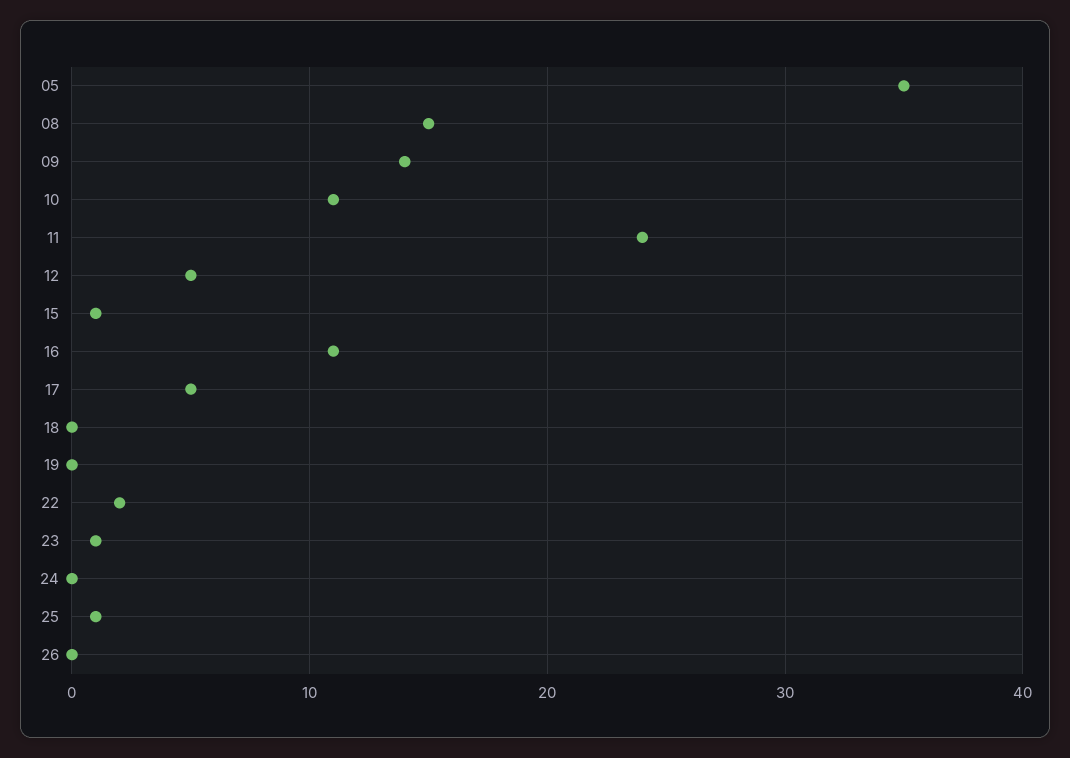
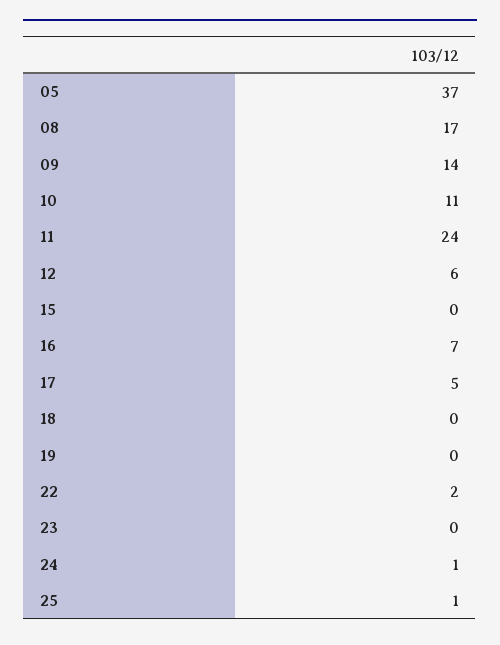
  {
-   "05": 35,
+   "05": 37,
-   "08": 15,
+   "08": 17,
    "09": 14,
    "10": 11,
    "11": 24,
-   "12": 5,
+   "12": 6,
-   "15": 1,
+   "15": 0,
-   "16": 11,
+   "16": 7,
    "17": 5,
    "18": 0,
    "19": 0,
    "22": 2,
-   "23": 1,
+   "23": 0,
-   "24": 0,
+   "24": 1,
-   "25": 1,
+   "25": 1
-   "26": 0
  }

